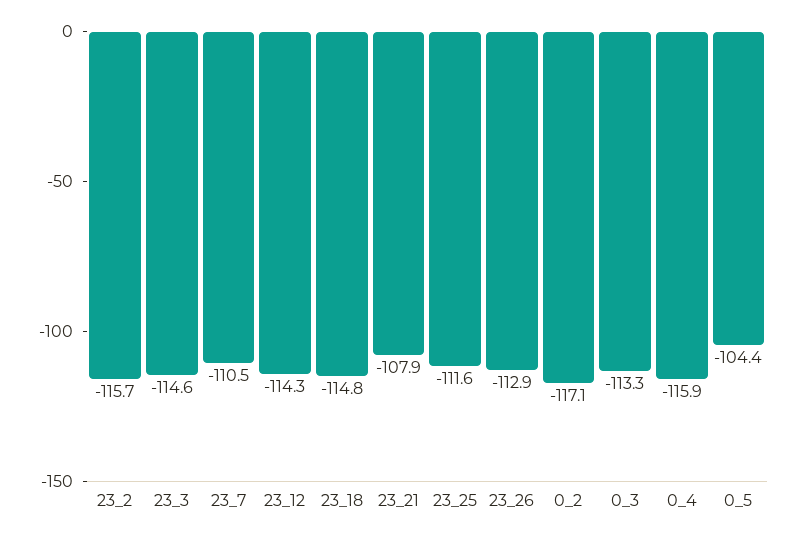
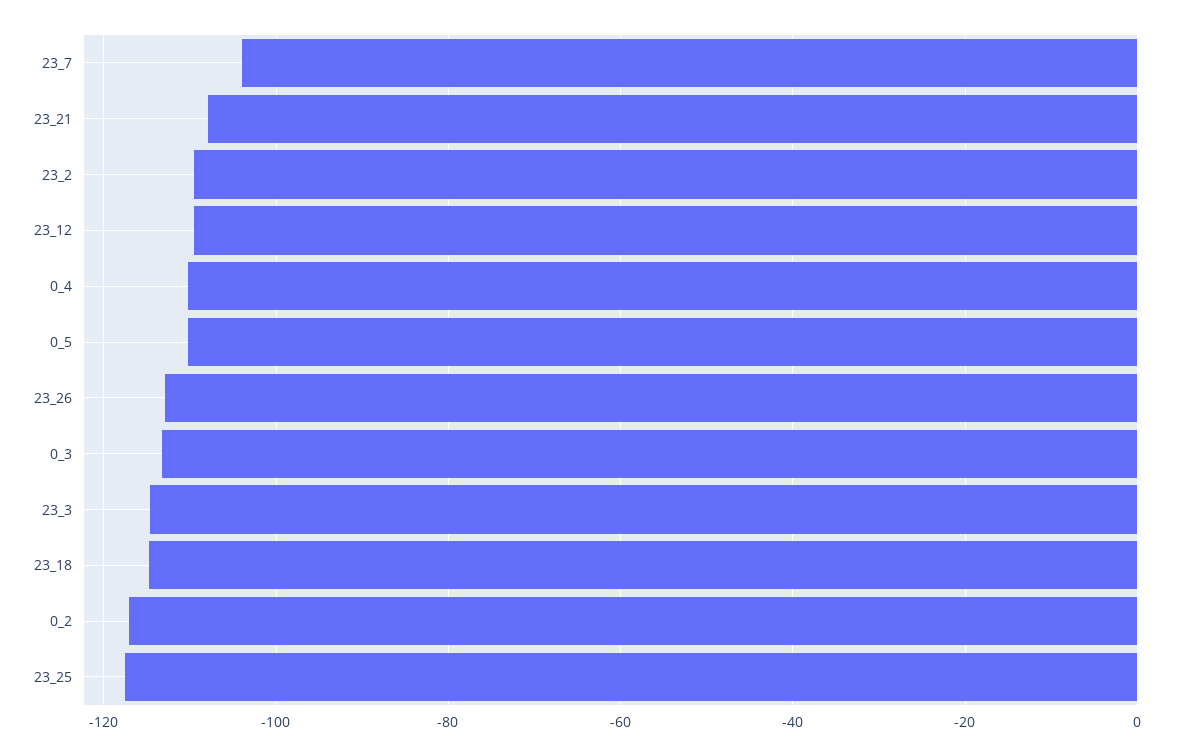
  {
-   "23_2": -115.7,
+   "23_2": -110,
    "23_3": -114.6,
-   "23_7": -110.5,
+   "23_7": -104,
-   "23_12": -114.3,
+   "23_12": -110,
    "23_18": -114.8,
    "23_21": -107.9,
-   "23_25": -111.6,
+   "23_25": -118,
    "23_26": -112.9,
    "0_2": -117.1,
    "0_3": -113.3,
-   "0_4": -115.9,
+   "0_4": -110,
-   "0_5": -104.4
+   "0_5": -110
  }

